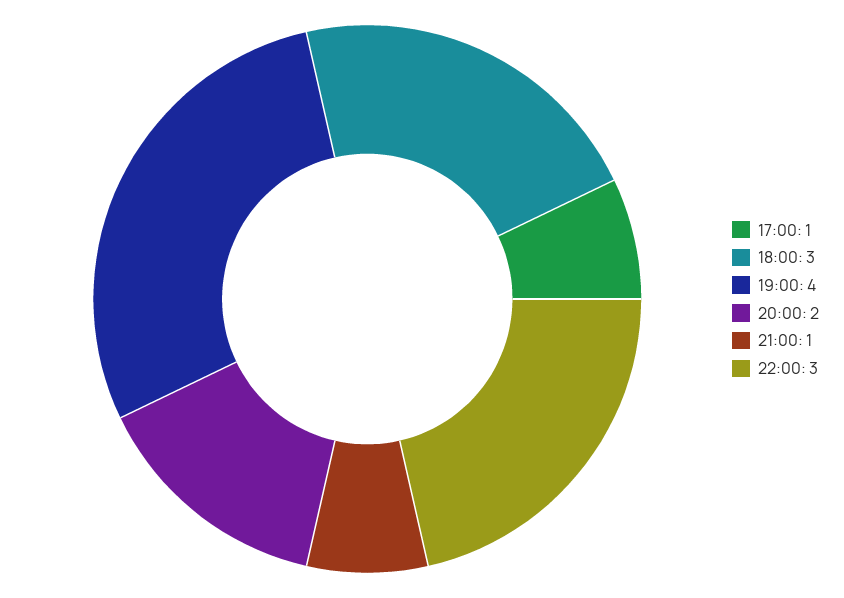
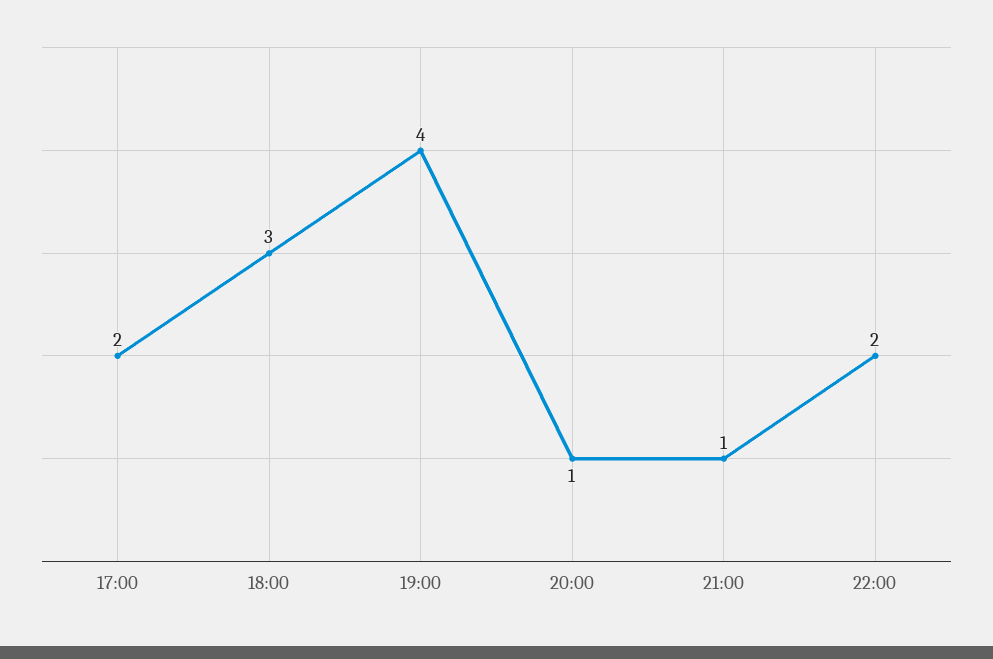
  {
-   "17:00": 1,
+   "17:00": 2,
    "18:00": 3,
    "19:00": 4,
-   "20:00": 2,
+   "20:00": 1,
    "21:00": 1,
-   "22:00": 3
+   "22:00": 2
  }

